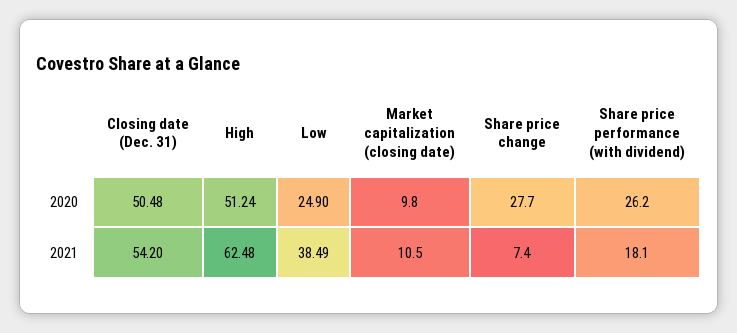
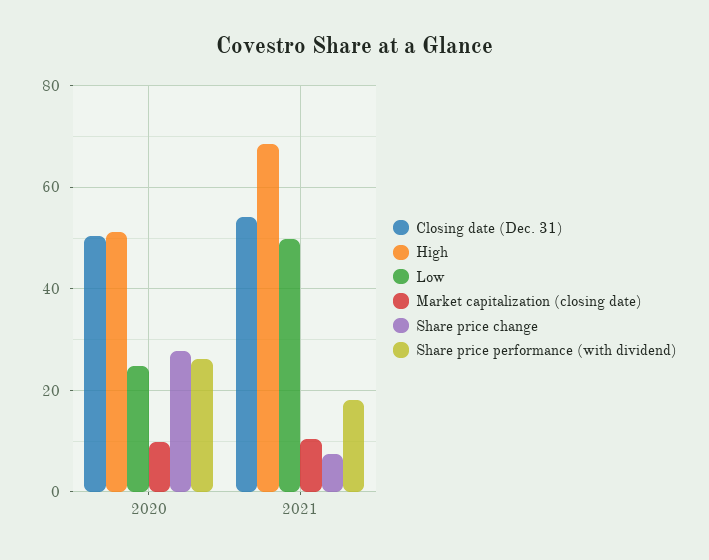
  {
    "Closing date (Dec. 31)": {
      "2020": 50.48,
      "2021": 54.2
    },
    "High": {
      "2020": 51.24,
-     "2021": 62.48
+     "2021": 68
    },
    "Low": {
      "2020": 24.9,
-     "2021": 38.49
+     "2021": 50
    },
    "Market capitalization (closing date)": {
      "2020": 9.8,
      "2021": 10.5
    },
    "Share price change": {
      "2020": 27.7,
      "2021": 7.4
    },
    "Share price performance (with dividend)": {
      "2020": 26.2,
      "2021": 18.1
    }
  }

